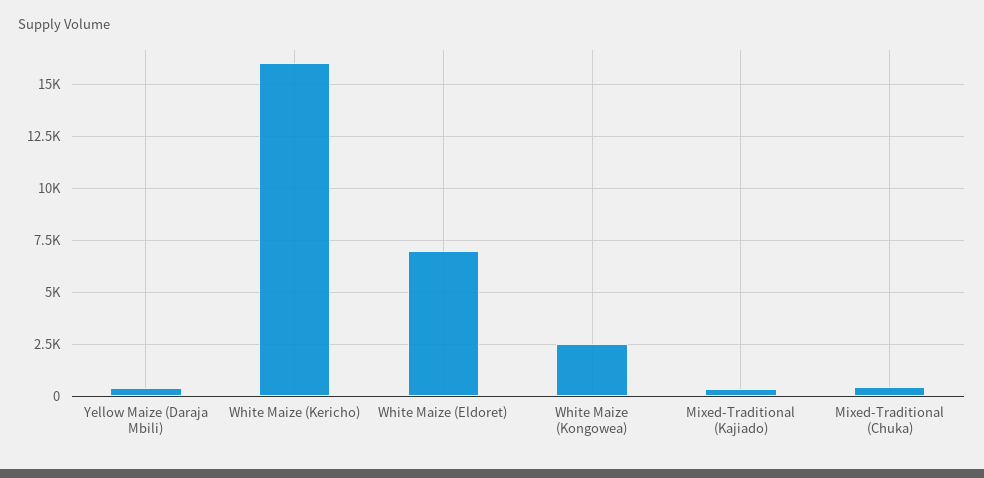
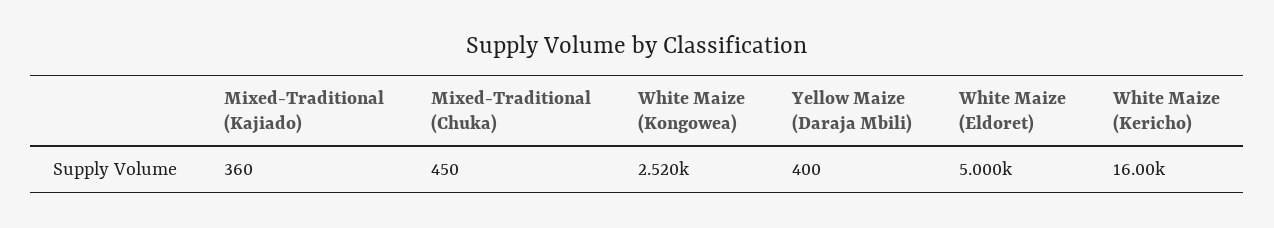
  {
    "Yellow Maize (Daraja Mbili)": 400,
    "White Maize (Kericho)": 16000,
-   "White Maize (Eldoret)": 7000,
+   "White Maize (Eldoret)": 5000,
    "White Maize (Kongowea)": 2520,
    "Mixed-Traditional (Kajiado)": 360,
    "Mixed-Traditional (Chuka)": 450
  }

